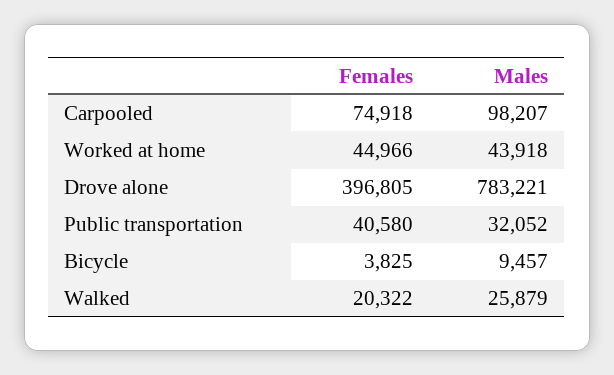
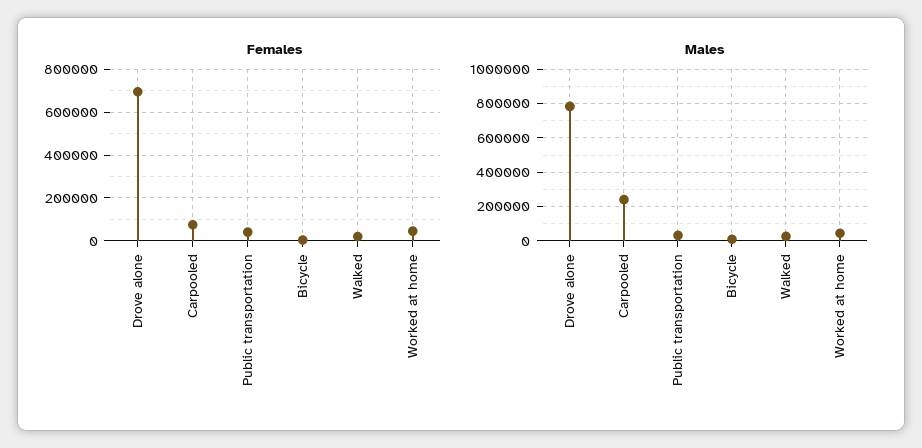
  {
    "Females": {
      "Carpooled": 74918,
      "Worked at home": 44966,
-     "Drove alone": 396805,
+     "Drove alone": 700000,
      "Public transportation": 40580,
      "Bicycle": 3825,
      "Walked": 20322
    },
    "Males": {
-     "Carpooled": 98207,
+     "Carpooled": 250000,
      "Worked at home": 43918,
      "Drove alone": 783221,
      "Public transportation": 32052,
      "Bicycle": 9457,
      "Walked": 25879
    }
  }

